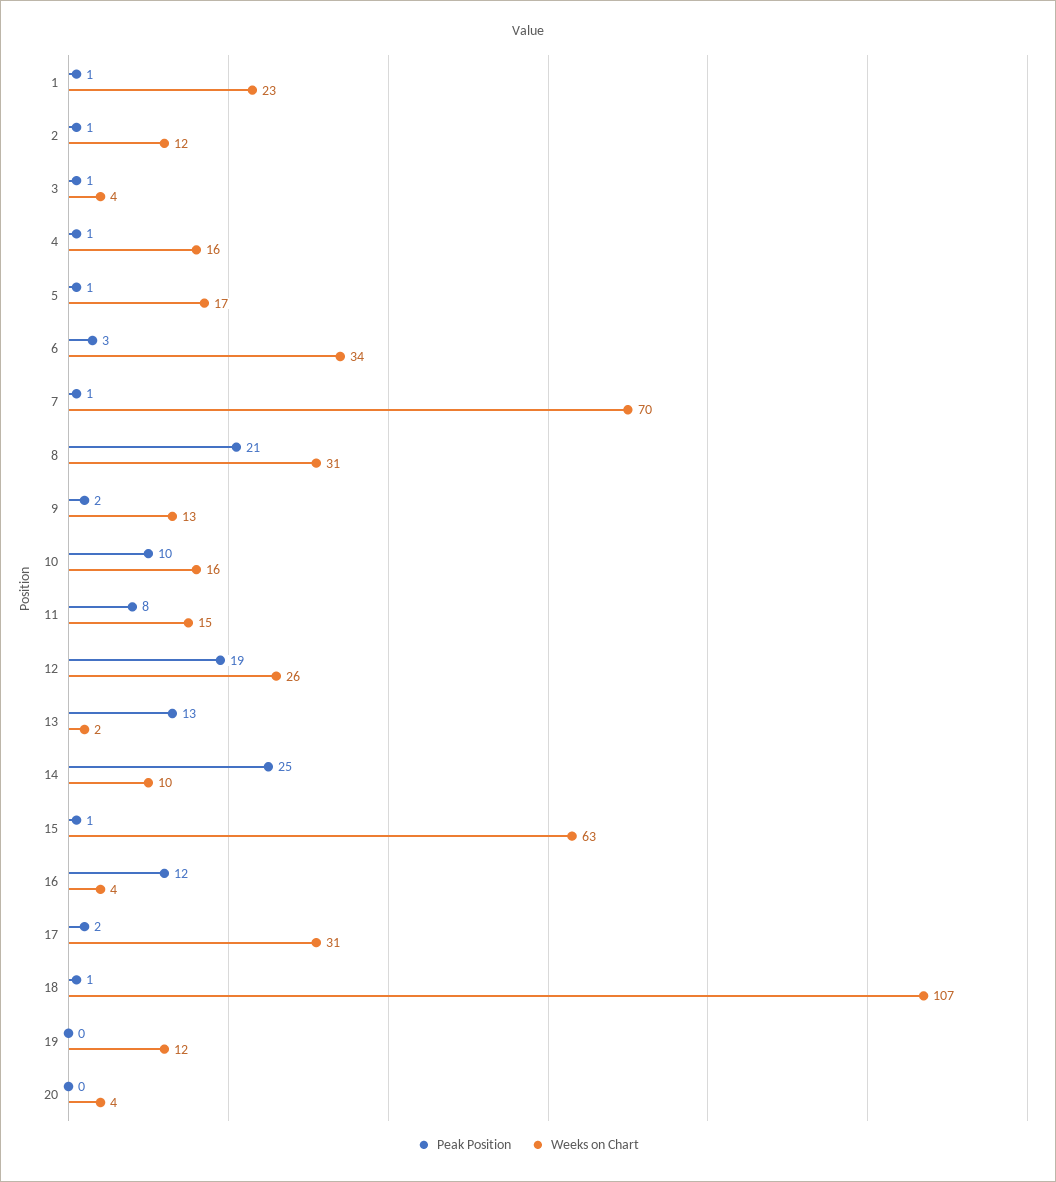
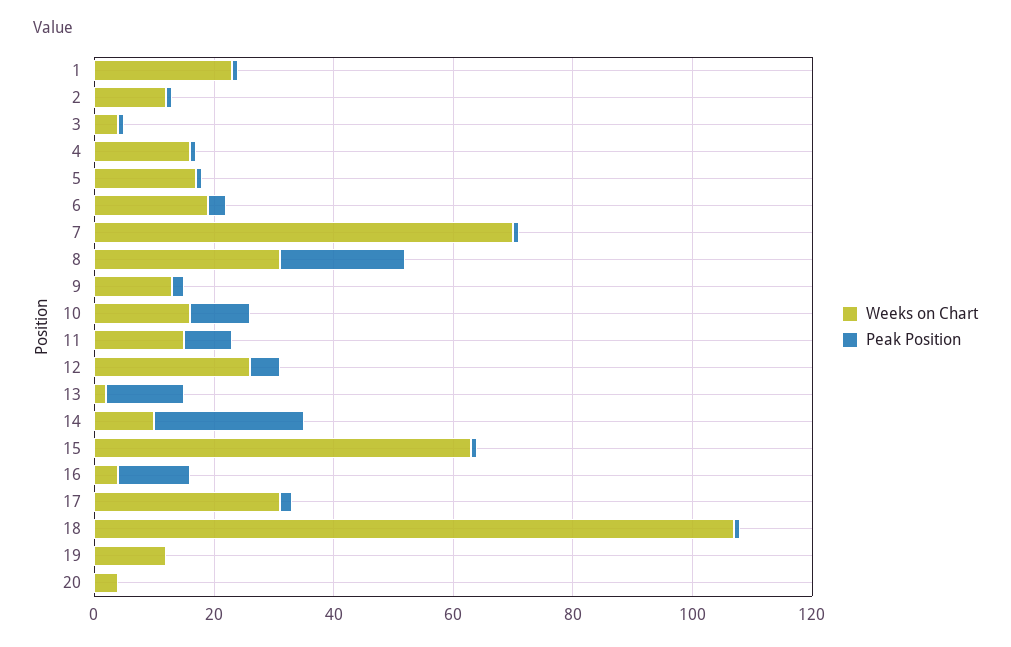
  {
    "Peak Position": {
      "1": 1,
      "2": 1,
      "3": 1,
      "4": 1,
      "5": 1,
      "6": 3,
      "7": 1,
      "8": 21,
      "9": 2,
      "10": 10,
      "11": 8,
-     "12": 19,
+     "12": 5,
      "13": 13,
      "14": 25,
      "15": 1,
      "16": 12,
      "17": 2,
      "18": 1,
      "19": 0,
      "20": 0
    },
    "Weeks on Chart": {
      "1": 23,
      "2": 12,
      "3": 4,
      "4": 16,
      "5": 17,
-     "6": 34,
+     "6": 20,
      "7": 70,
      "8": 31,
      "9": 13,
      "10": 16,
      "11": 15,
      "12": 26,
      "13": 2,
      "14": 10,
      "15": 63,
      "16": 4,
      "17": 31,
      "18": 107,
      "19": 12,
      "20": 4
    }
  }

